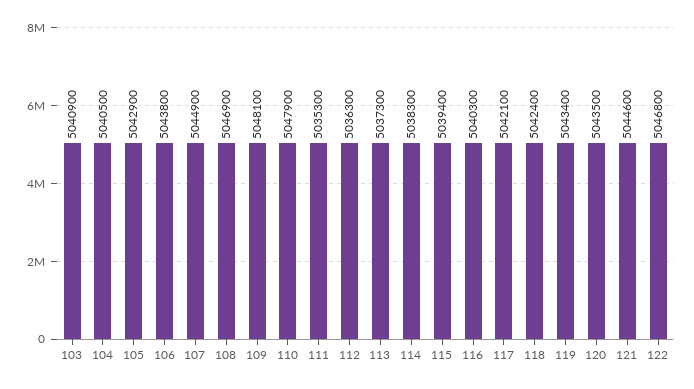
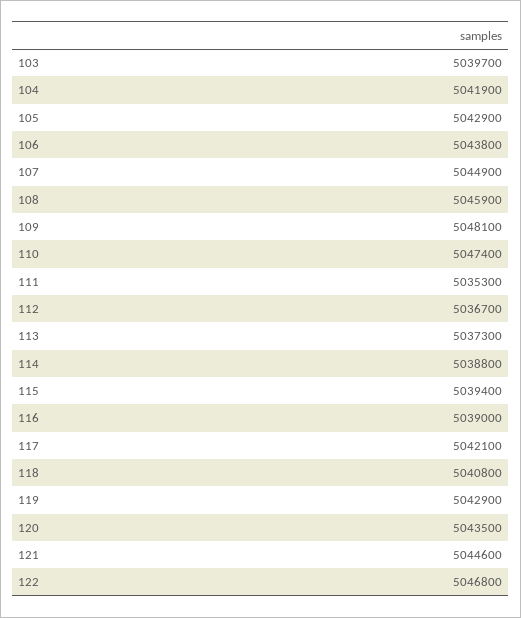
  {
-   "103": 5040900,
+   "103": 5039700,
-   "104": 5040500,
+   "104": 5041900,
    "105": 5042900,
    "106": 5043800,
    "107": 5044900,
-   "108": 5046900,
+   "108": 5045900,
    "109": 5048100,
-   "110": 5047900,
+   "110": 5047400,
    "111": 5035300,
-   "112": 5036300,
+   "112": 5036700,
    "113": 5037300,
-   "114": 5038300,
+   "114": 5038800,
    "115": 5039400,
-   "116": 5040300,
+   "116": 5039000,
    "117": 5042100,
-   "118": 5042400,
+   "118": 5040800,
-   "119": 5043400,
+   "119": 5042900,
    "120": 5043500,
    "121": 5044600,
    "122": 5046800
  }

